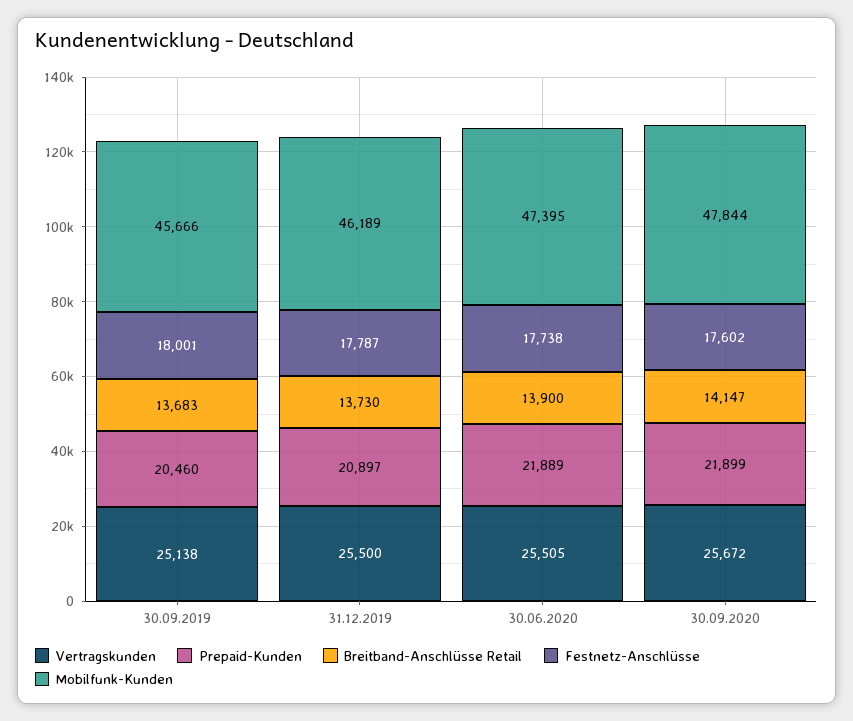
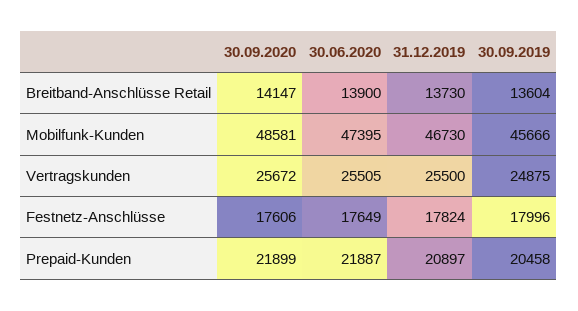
  {
    "Vertragskunden": {
-     "30.09.2019": 25138,
+     "30.09.2019": 24875,
      "31.12.2019": 25500,
      "30.06.2020": 25505,
      "30.09.2020": 25672
    },
    "Prepaid-Kunden": {
-     "30.09.2019": 20460,
+     "30.09.2019": 20458,
      "31.12.2019": 20897,
-     "30.06.2020": 21889,
+     "30.06.2020": 21887,
      "30.09.2020": 21899
    },
    "Breitband-Anschlüsse Retail": {
-     "30.09.2019": 13683,
+     "30.09.2019": 13604,
      "31.12.2019": 13730,
      "30.06.2020": 13900,
      "30.09.2020": 14147
    },
    "Festnetz-Anschlüsse": {
-     "30.09.2019": 18001,
+     "30.09.2019": 17996,
-     "31.12.2019": 17787,
+     "31.12.2019": 17824,
-     "30.06.2020": 17738,
+     "30.06.2020": 17649,
-     "30.09.2020": 17602
+     "30.09.2020": 17606
    },
    "Mobilfunk-Kunden": {
      "30.09.2019": 45666,
-     "31.12.2019": 46189,
+     "31.12.2019": 46730,
      "30.06.2020": 47395,
-     "30.09.2020": 47844
+     "30.09.2020": 48581
    }
  }

